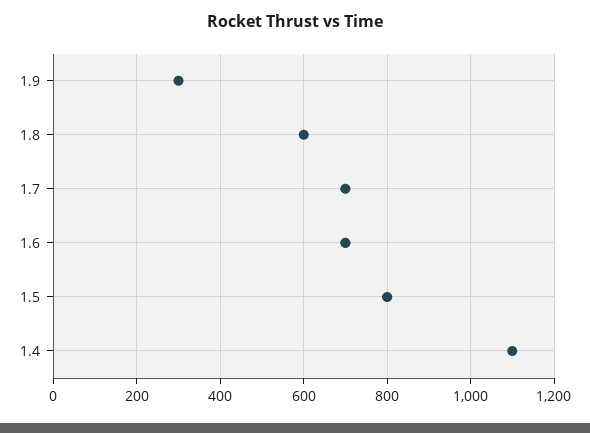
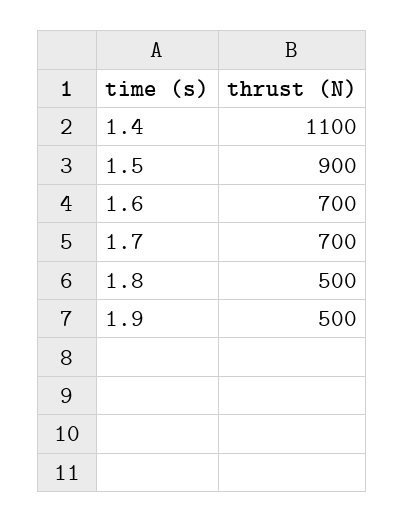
  {
-   "1.9": 300,
+   "1.9": 500,
-   "1.8": 600,
+   "1.8": 500,
    "1.7": 700,
    "1.6": 700,
-   "1.5": 800,
+   "1.5": 900,
    "1.4": 1100
  }

